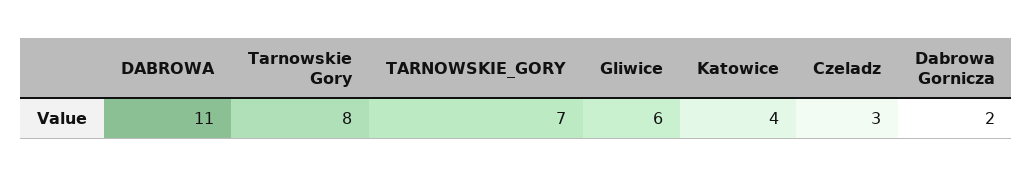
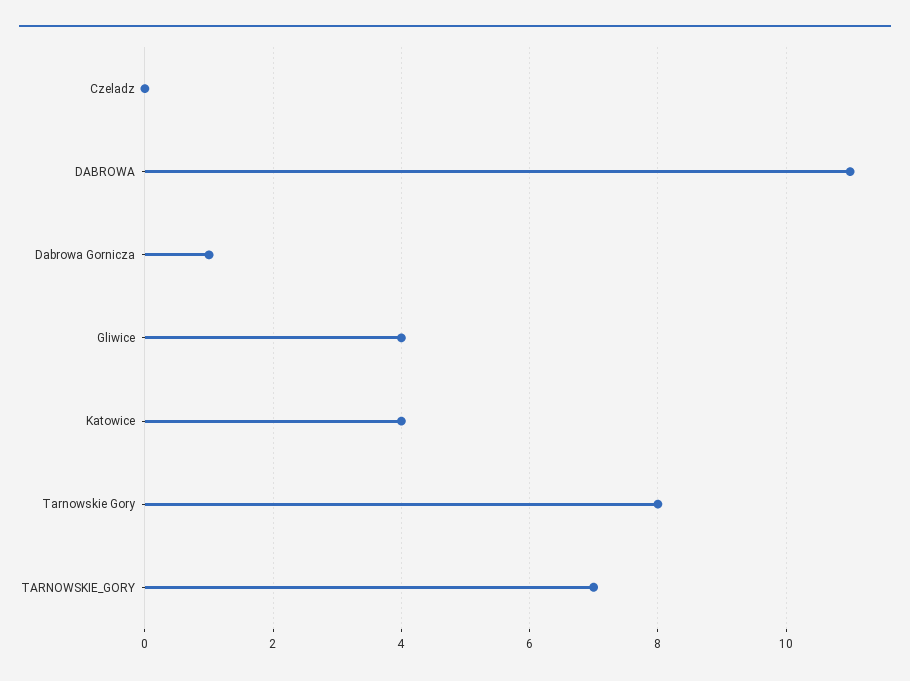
  {
    "DABROWA": 11,
    "Tarnowskie Gory": 8,
    "TARNOWSKIE_GORY": 7,
-   "Gliwice": 6,
+   "Gliwice": 4,
    "Katowice": 4,
-   "Czeladz": 3,
+   "Czeladz": 0,
-   "Dabrowa Gornicza": 2
+   "Dabrowa Gornicza": 1
  }

